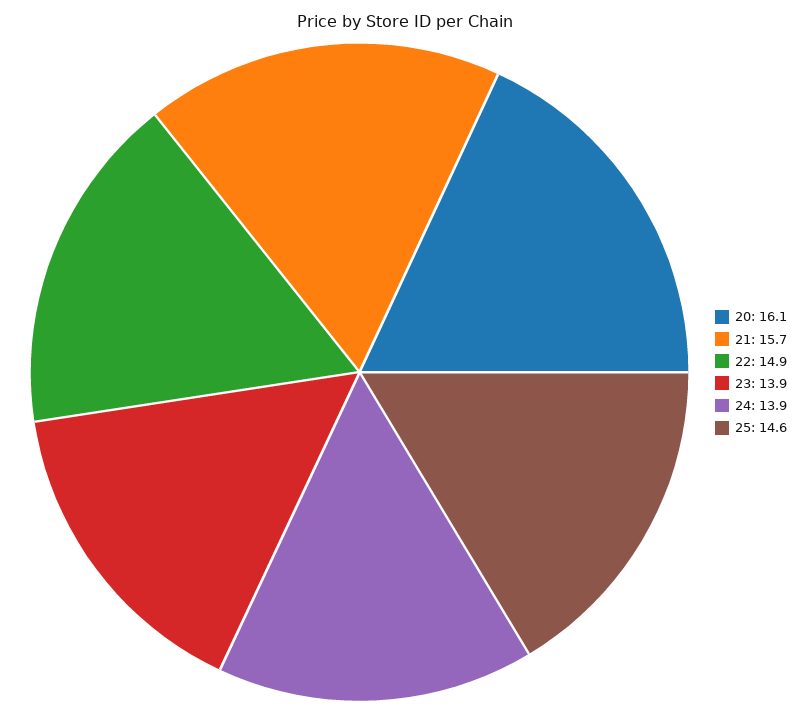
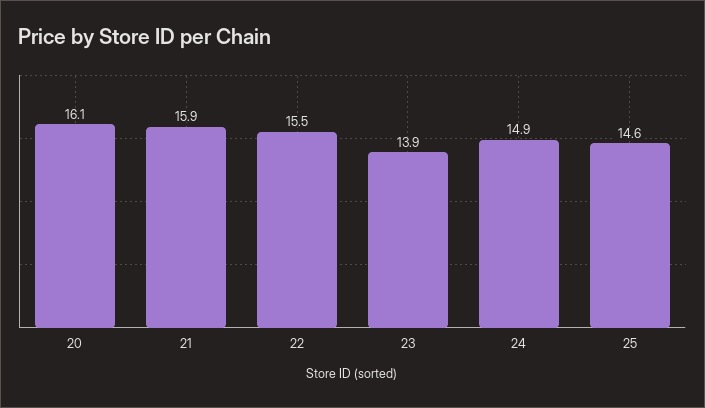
  {
    "20": 16.1,
-   "21": 15.7,
+   "21": 15.9,
-   "22": 14.9,
+   "22": 15.5,
    "23": 13.9,
-   "24": 13.9,
+   "24": 14.9,
    "25": 14.6
  }

